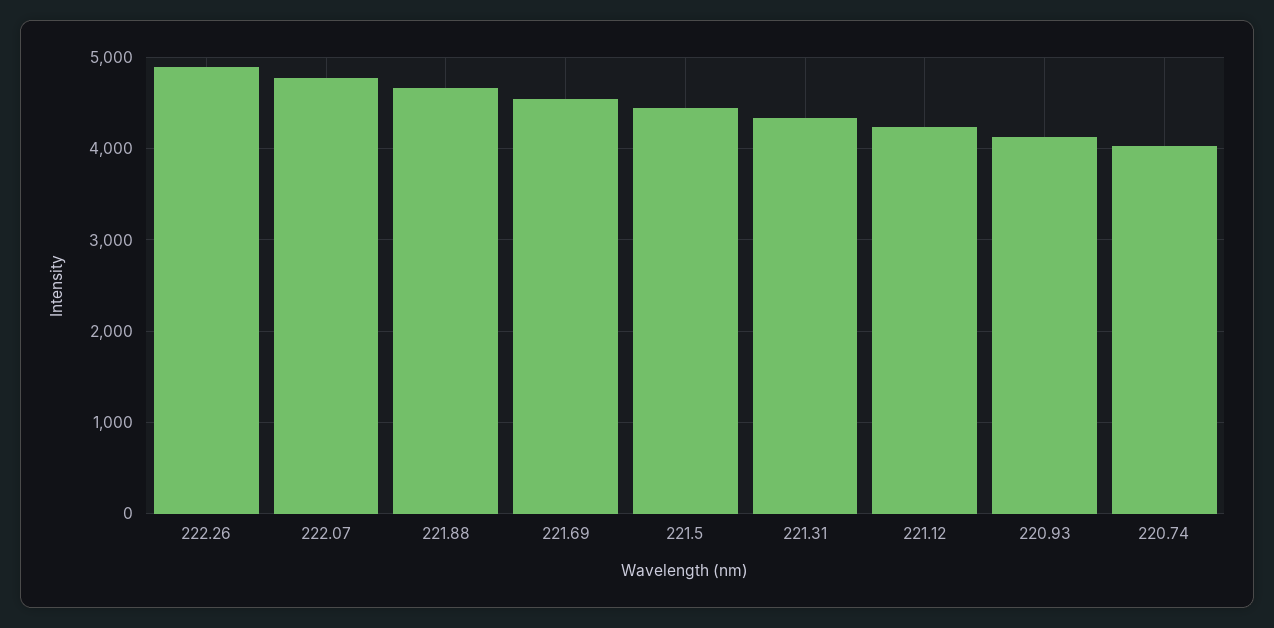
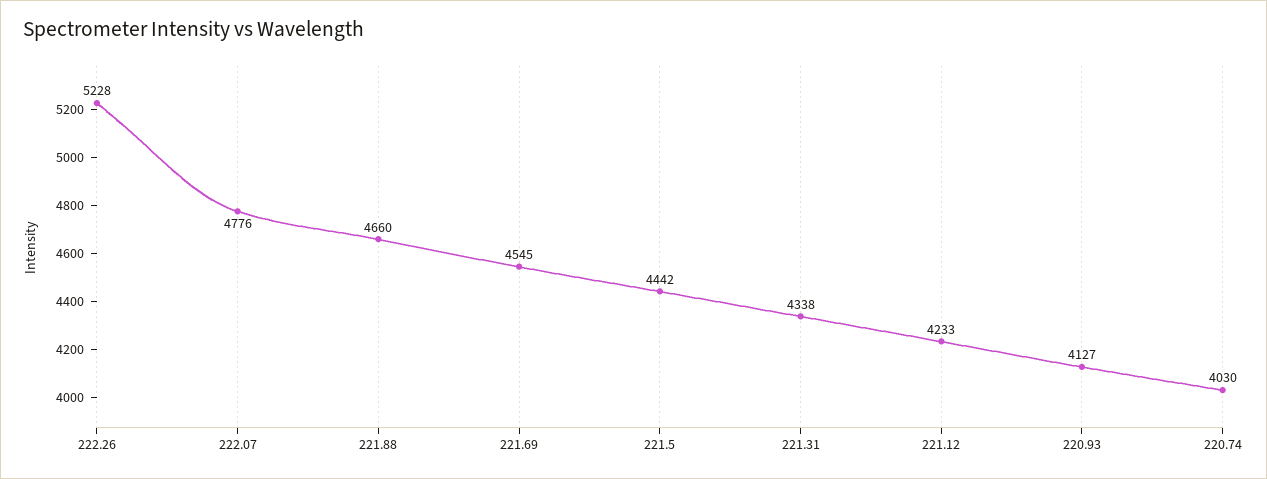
  {
-   "222.26": 4900,
+   "222.26": 5228,
    "222.07": 4776,
    "221.88": 4660,
    "221.69": 4545,
    "221.5": 4442,
    "221.31": 4338,
    "221.12": 4233,
    "220.93": 4127,
    "220.74": 4030
  }

